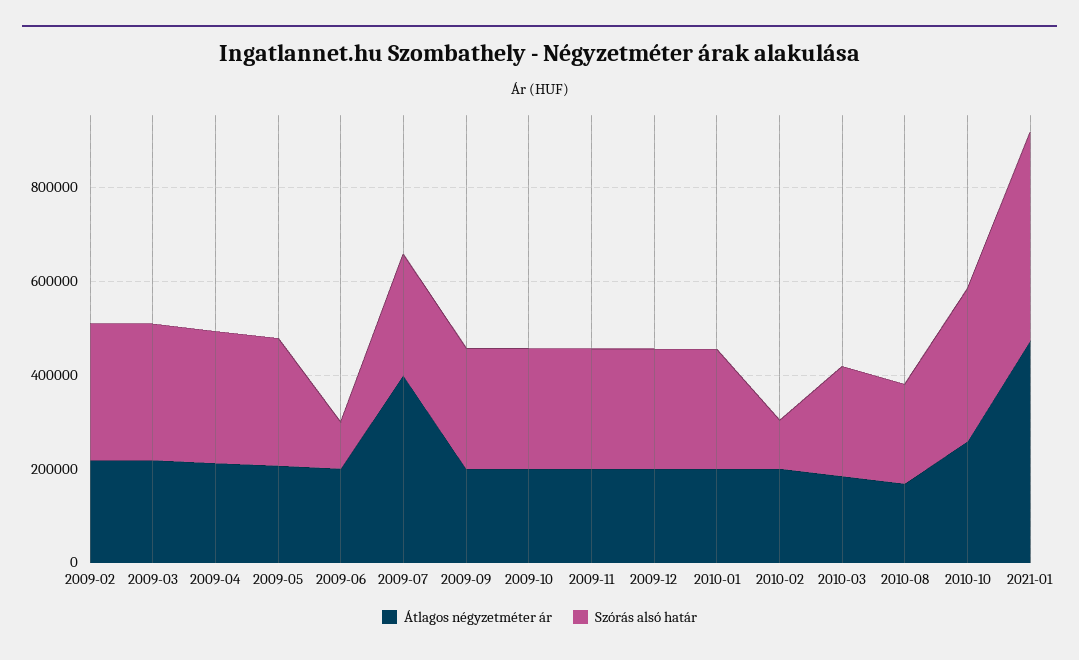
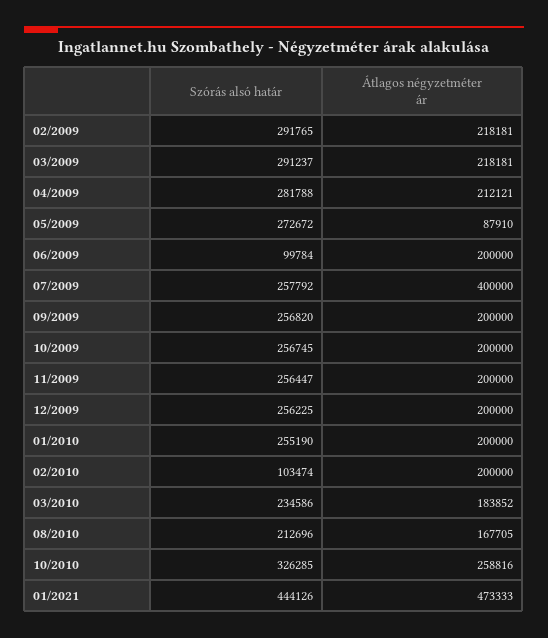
  {
    "Átlagos négyzetméter ár": {
      "2009-02": 218181,
      "2009-03": 218181,
      "2009-04": 212121,
-     "2009-05": 200000,
+     "2009-05": 87910,
      "2009-06": 200000,
      "2009-07": 400000,
      "2009-09": 200000,
      "2009-10": 200000,
      "2009-11": 200000,
      "2009-12": 200000,
      "2010-01": 200000,
      "2010-02": 200000,
      "2010-03": 183852,
      "2010-08": 167705,
      "2010-10": 258816,
      "2021-01": 473333
    },
    "Szórás alsó határ": {
      "2009-02": 291765,
      "2009-03": 291237,
      "2009-04": 281788,
      "2009-05": 272672,
      "2009-06": 99784,
      "2009-07": 257792,
      "2009-09": 256820,
      "2009-10": 256745,
      "2009-11": 256447,
      "2009-12": 256225,
      "2010-01": 255190,
      "2010-02": 103474,
      "2010-03": 234586,
      "2010-08": 212696,
      "2010-10": 326285,
      "2021-01": 444126
    }
  }

